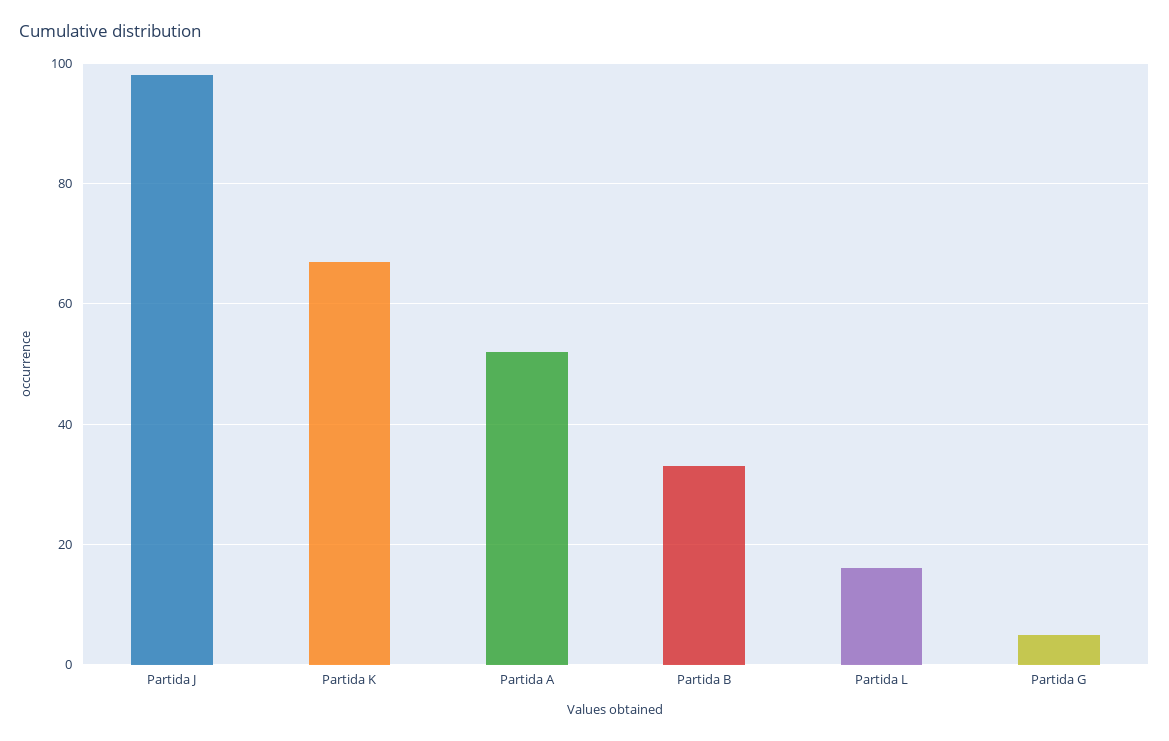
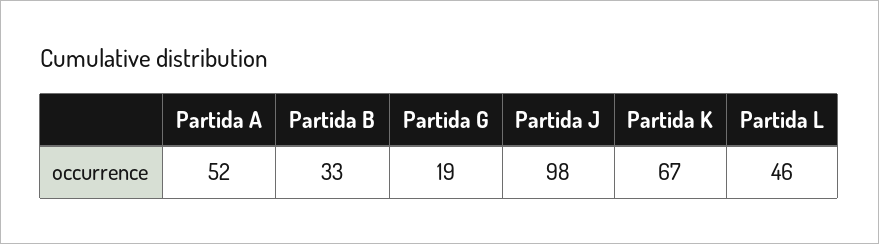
  {
    "Partida J": 98,
    "Partida K": 67,
    "Partida A": 52,
    "Partida B": 33,
-   "Partida L": 15,
+   "Partida L": 46,
-   "Partida G": 5
+   "Partida G": 19
  }

